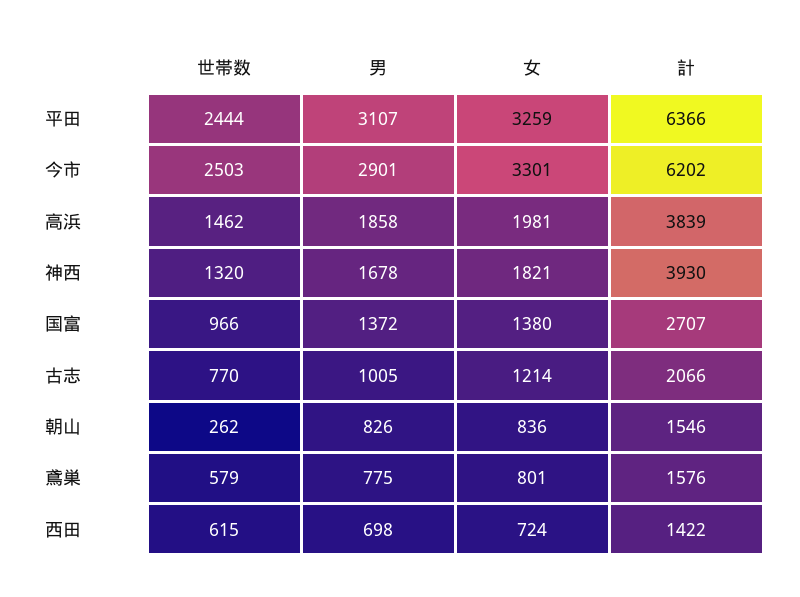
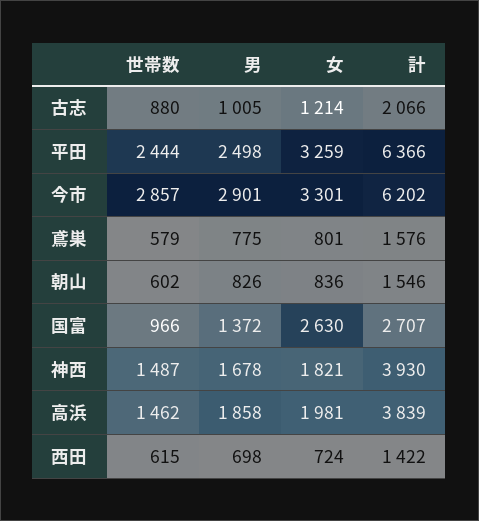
  {
    "世帯数": {
      "平田": 2444,
-     "今市": 2503,
+     "今市": 2857,
      "高浜": 1462,
-     "神西": 1320,
+     "神西": 1487,
      "国富": 966,
-     "古志": 770,
+     "古志": 880,
-     "朝山": 262,
+     "朝山": 602,
      "鳶巣": 579,
      "西田": 615
    },
    "男": {
-     "平田": 3107,
+     "平田": 2498,
      "今市": 2901,
      "高浜": 1858,
      "神西": 1678,
      "国富": 1372,
      "古志": 1005,
      "朝山": 826,
      "鳶巣": 775,
      "西田": 698
    },
    "女": {
      "平田": 3259,
      "今市": 3301,
      "高浜": 1981,
      "神西": 1821,
-     "国富": 1380,
+     "国富": 2630,
      "古志": 1214,
      "朝山": 836,
      "鳶巣": 801,
      "西田": 724
    },
    "計": {
      "平田": 6366,
      "今市": 6202,
      "高浜": 3839,
      "神西": 3930,
      "国富": 2707,
      "古志": 2066,
      "朝山": 1546,
      "鳶巣": 1576,
      "西田": 1422
    }
  }

